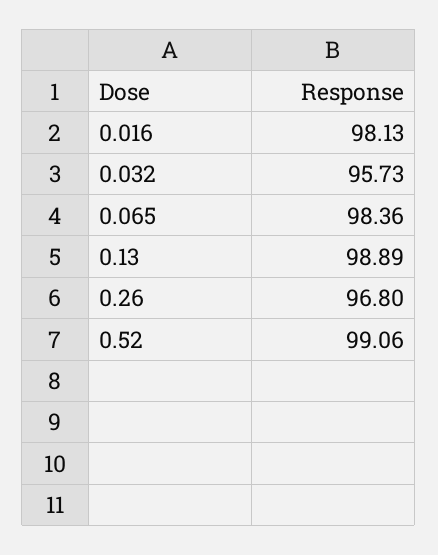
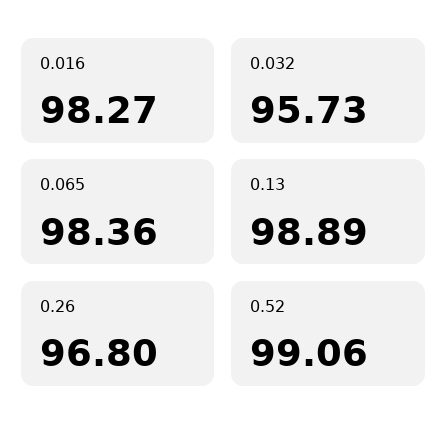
  {
-   "0.016": 98.13,
+   "0.016": 98.27,
    "0.032": 95.73,
    "0.065": 98.36,
    "0.13": 98.89,
    "0.26": 96.8,
    "0.52": 99.06
  }

